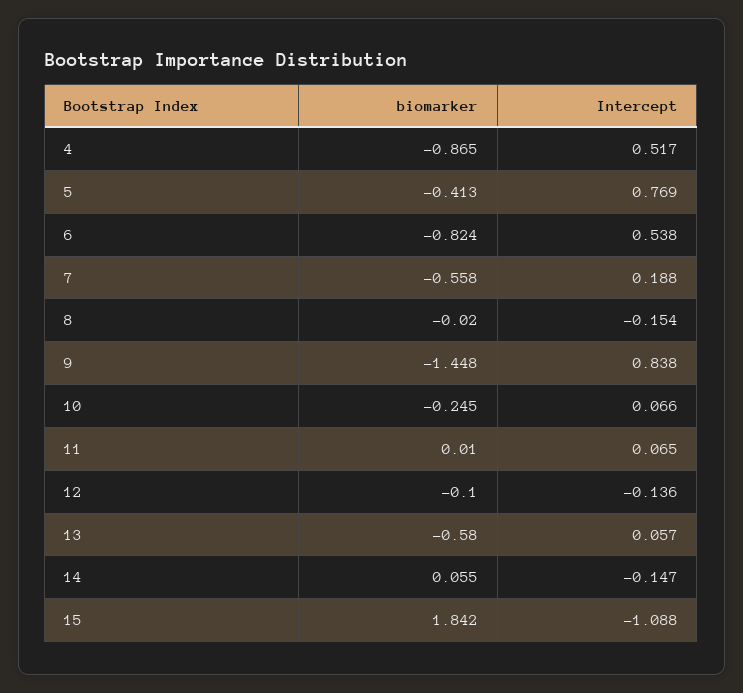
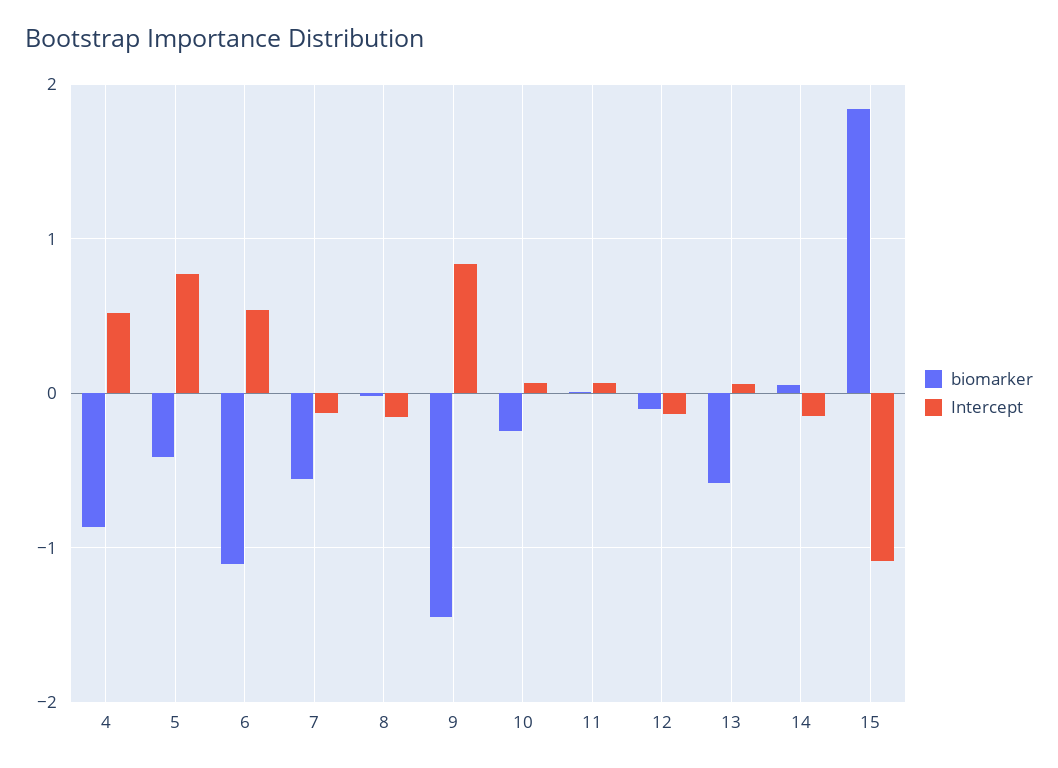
  {
    "biomarker": {
      "4": -0.865,
      "5": -0.413,
-     "6": -0.824,
+     "6": -1.1,
      "7": -0.558,
      "8": -0.02,
      "9": -1.448,
      "10": -0.245,
      "11": 0.01,
      "12": -0.1,
      "13": -0.58,
      "14": 0.055,
      "15": 1.842
    },
    "Intercept": {
      "4": 0.517,
      "5": 0.769,
      "6": 0.538,
-     "7": 0.188,
+     "7": -0.1,
      "8": -0.154,
      "9": 0.838,
      "10": 0.066,
      "11": 0.065,
      "12": -0.136,
      "13": 0.057,
      "14": -0.147,
      "15": -1.088
    }
  }

